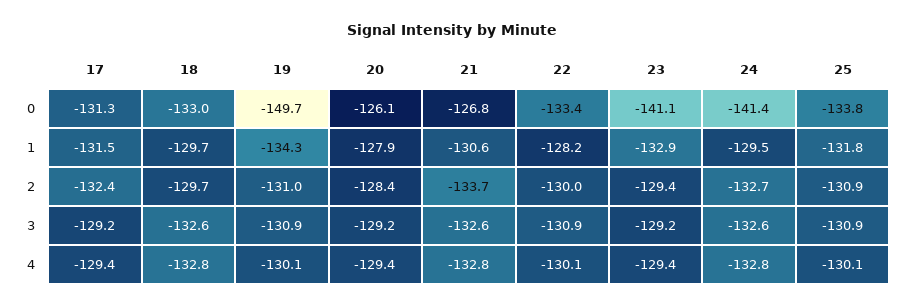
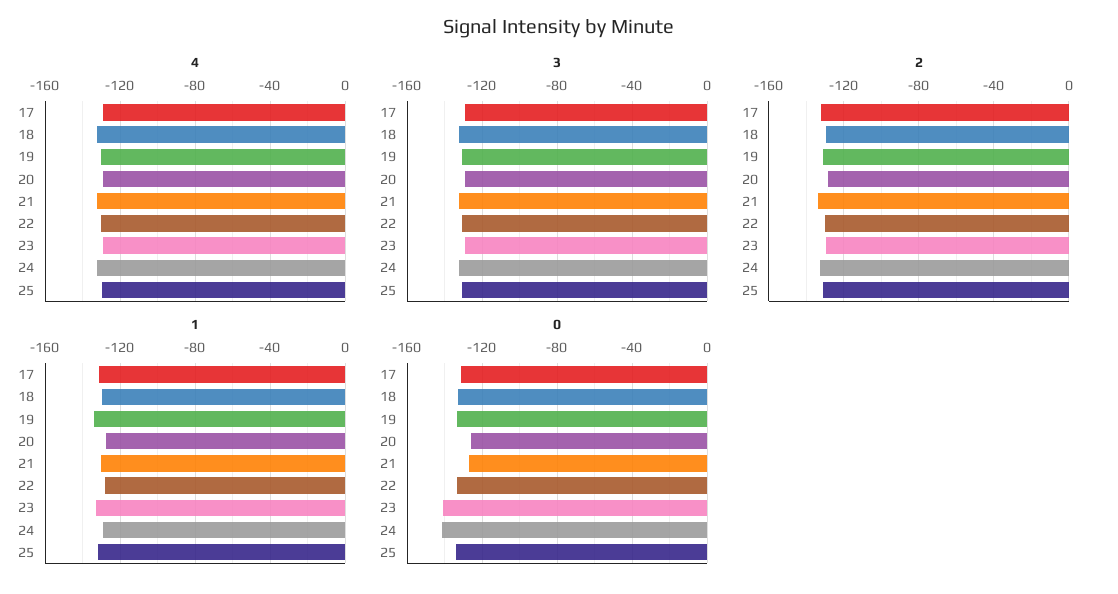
  {
    "0": {
      "17": -131.3,
      "18": -133,
-     "19": -149.7,
+     "19": -135,
      "20": -126.1,
      "21": -126.8,
      "22": -133.4,
      "23": -141.1,
      "24": -141.4,
      "25": -133.8
    },
    "1": {
      "17": -131.5,
      "18": -129.7,
      "19": -134.3,
      "20": -127.9,
      "21": -130.6,
      "22": -128.2,
      "23": -132.9,
      "24": -129.5,
      "25": -131.8
    },
    "2": {
      "17": -132.4,
      "18": -129.7,
      "19": -131,
      "20": -128.4,
      "21": -133.7,
      "22": -130,
      "23": -129.4,
      "24": -132.7,
      "25": -130.9
    },
    "3": {
      "17": -129.2,
      "18": -132.6,
      "19": -130.9,
      "20": -129.2,
      "21": -132.6,
      "22": -130.9,
      "23": -129.2,
      "24": -132.6,
      "25": -130.9
    },
    "4": {
      "17": -129.4,
      "18": -132.8,
      "19": -130.1,
      "20": -129.4,
      "21": -132.8,
      "22": -130.1,
      "23": -129.4,
      "24": -132.8,
      "25": -130.1
    }
  }

